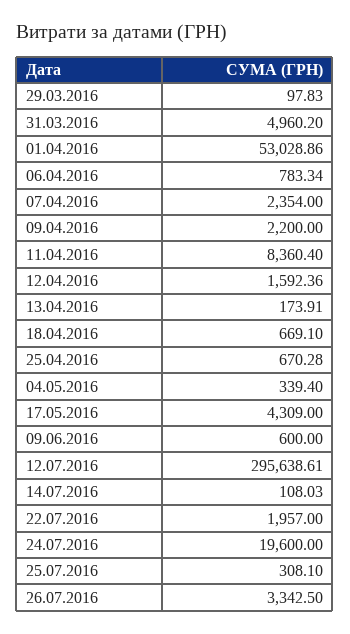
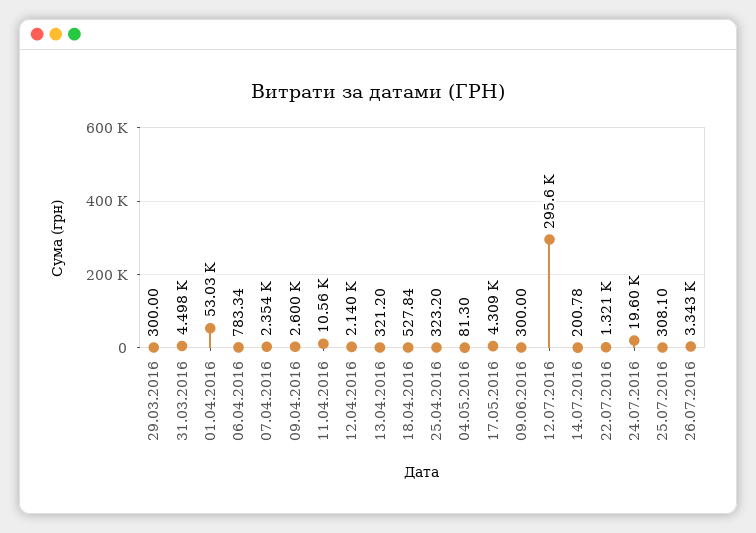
  {
-   "29.03.2016": 97.83,
+   "29.03.2016": 300,
-   "31.03.2016": 4960.2,
+   "31.03.2016": 4498,
    "01.04.2016": 53028.86,
    "06.04.2016": 783.34,
    "07.04.2016": 2354,
-   "09.04.2016": 2200,
+   "09.04.2016": 2600,
-   "11.04.2016": 8360.4,
+   "11.04.2016": 10560,
-   "12.04.2016": 1592.36,
+   "12.04.2016": 2140,
-   "13.04.2016": 173.91,
+   "13.04.2016": 321.2,
-   "18.04.2016": 669.1,
+   "18.04.2016": 527.84,
-   "25.04.2016": 670.28,
+   "25.04.2016": 323.2,
-   "04.05.2016": 339.4,
+   "04.05.2016": 81.3,
    "17.05.2016": 4309,
-   "09.06.2016": 600,
+   "09.06.2016": 300,
    "12.07.2016": 295638.61,
-   "14.07.2016": 108.03,
+   "14.07.2016": 200.78,
-   "22.07.2016": 1957,
+   "22.07.2016": 1321,
    "24.07.2016": 19600,
    "25.07.2016": 308.1,
    "26.07.2016": 3342.5
  }

